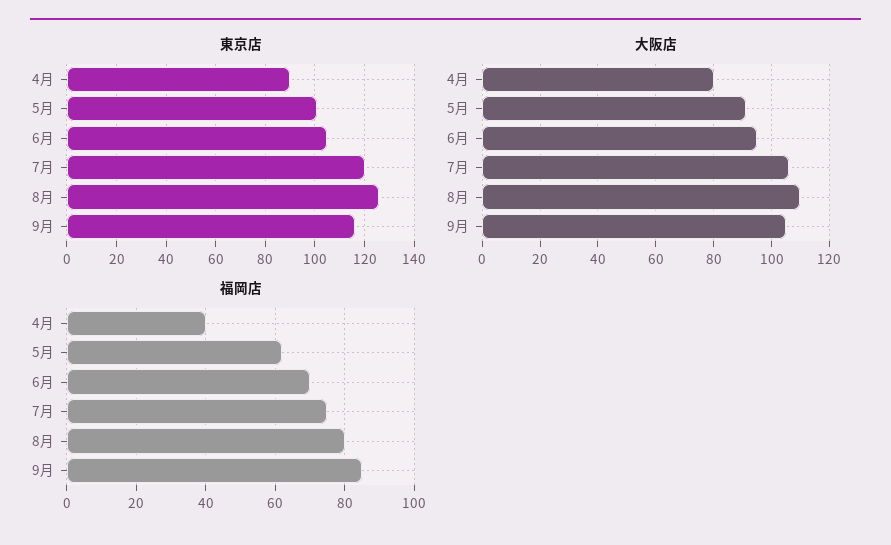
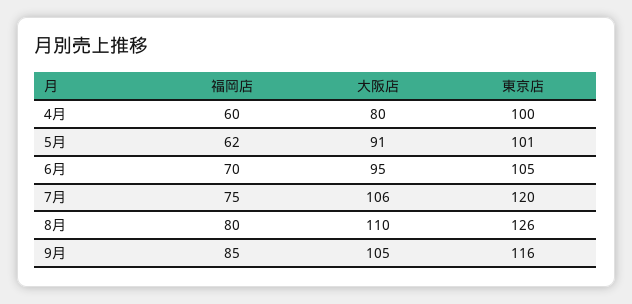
  {
    "東京店": {
-     "4月": 90,
+     "4月": 100,
      "5月": 101,
      "6月": 105,
      "7月": 120,
      "8月": 126,
      "9月": 116
    },
    "大阪店": {
      "4月": 80,
      "5月": 91,
      "6月": 95,
      "7月": 106,
      "8月": 110,
      "9月": 105
    },
    "福岡店": {
-     "4月": 40,
+     "4月": 60,
      "5月": 62,
      "6月": 70,
      "7月": 75,
      "8月": 80,
      "9月": 85
    }
  }

